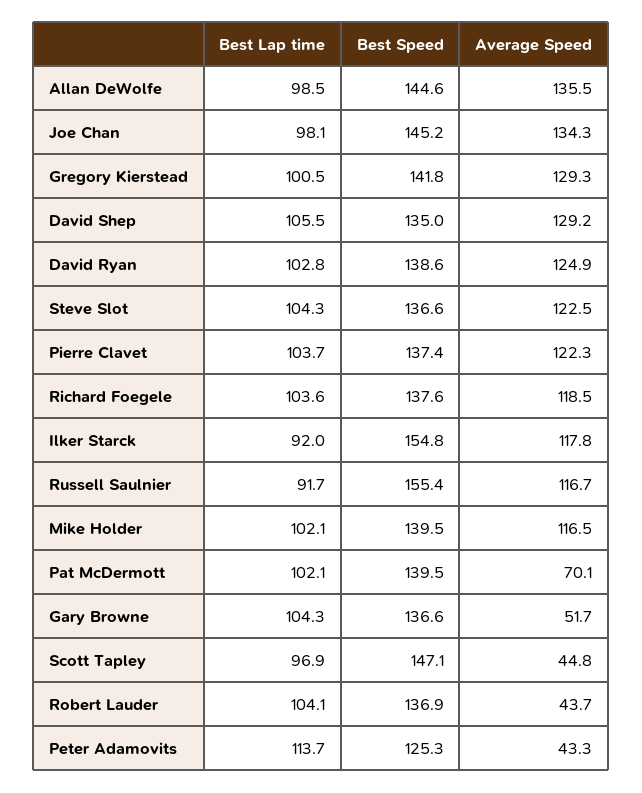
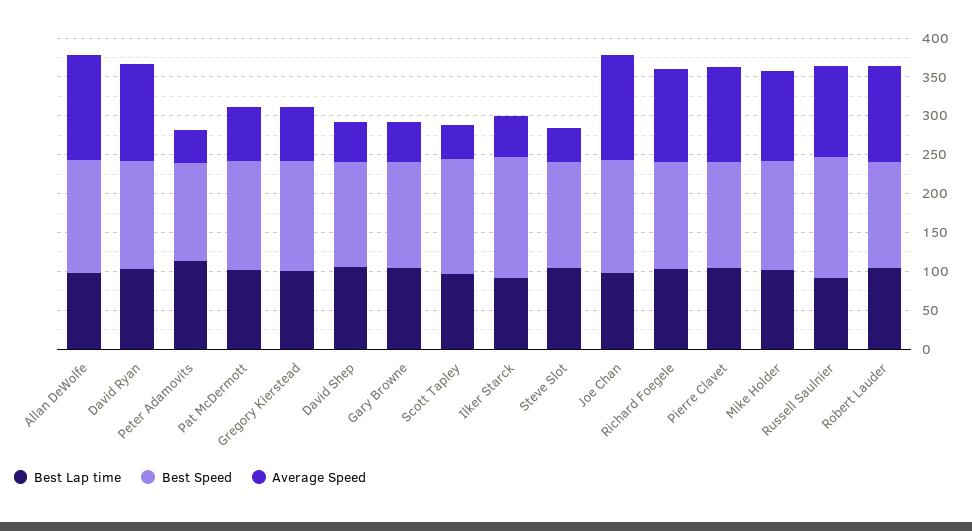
  {
    "Best Lap time": {
      "Allan DeWolfe": 98.5,
      "Joe Chan": 98.1,
      "Gregory Kierstead": 100.5,
      "David Shep": 105.5,
      "David Ryan": 102.8,
      "Steve Slot": 104.3,
      "Pierre Clavet": 103.7,
      "Richard Foegele": 103.6,
      "Ilker Starck": 92,
      "Russell Saulnier": 91.7,
      "Mike Holder": 102.1,
      "Pat McDermott": 102.1,
      "Gary Browne": 104.3,
      "Scott Tapley": 96.9,
      "Robert Lauder": 104.1,
      "Peter Adamovits": 113.7
    },
    "Best Speed": {
      "Allan DeWolfe": 144.6,
      "Joe Chan": 145.2,
      "Gregory Kierstead": 141.8,
      "David Shep": 135,
      "David Ryan": 138.6,
      "Steve Slot": 136.6,
      "Pierre Clavet": 137.4,
      "Richard Foegele": 137.6,
      "Ilker Starck": 154.8,
      "Russell Saulnier": 155.4,
      "Mike Holder": 139.5,
      "Pat McDermott": 139.5,
      "Gary Browne": 136.6,
      "Scott Tapley": 147.1,
      "Robert Lauder": 136.9,
      "Peter Adamovits": 125.3
    },
    "Average Speed": {
      "Allan DeWolfe": 135.5,
      "Joe Chan": 134.3,
-     "Gregory Kierstead": 129.3,
+     "Gregory Kierstead": 75,
-     "David Shep": 129.2,
+     "David Shep": 50,
      "David Ryan": 124.9,
-     "Steve Slot": 122.5,
+     "Steve Slot": 50,
      "Pierre Clavet": 122.3,
      "Richard Foegele": 118.5,
-     "Ilker Starck": 117.8,
+     "Ilker Starck": 50,
      "Russell Saulnier": 116.7,
      "Mike Holder": 116.5,
      "Pat McDermott": 70.1,
      "Gary Browne": 51.7,
      "Scott Tapley": 44.8,
-     "Robert Lauder": 43.7,
+     "Robert Lauder": 125,
      "Peter Adamovits": 43.3
    }
  }

